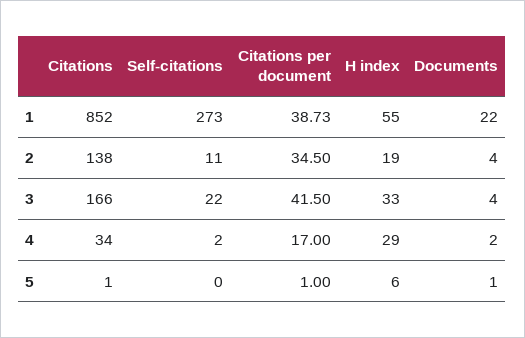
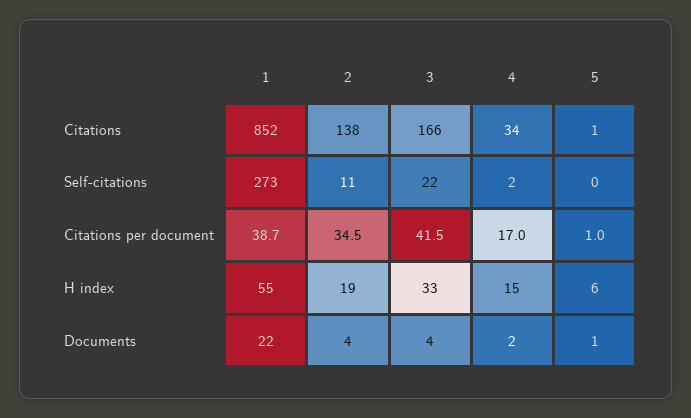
  {
    "Citations": {
      "1": 852,
      "2": 138,
      "3": 166,
      "4": 34,
      "5": 1
    },
    "Self-citations": {
      "1": 273,
      "2": 11,
      "3": 22,
      "4": 2,
      "5": 0
    },
    "Citations per document": {
      "1": 38.73,
      "2": 34.5,
      "3": 41.5,
      "4": 17,
      "5": 1
    },
    "H index": {
      "1": 55,
      "2": 19,
      "3": 33,
-     "4": 29,
+     "4": 15,
      "5": 6
    },
    "Documents": {
      "1": 22,
      "2": 4,
      "3": 4,
      "4": 2,
      "5": 1
    }
  }

